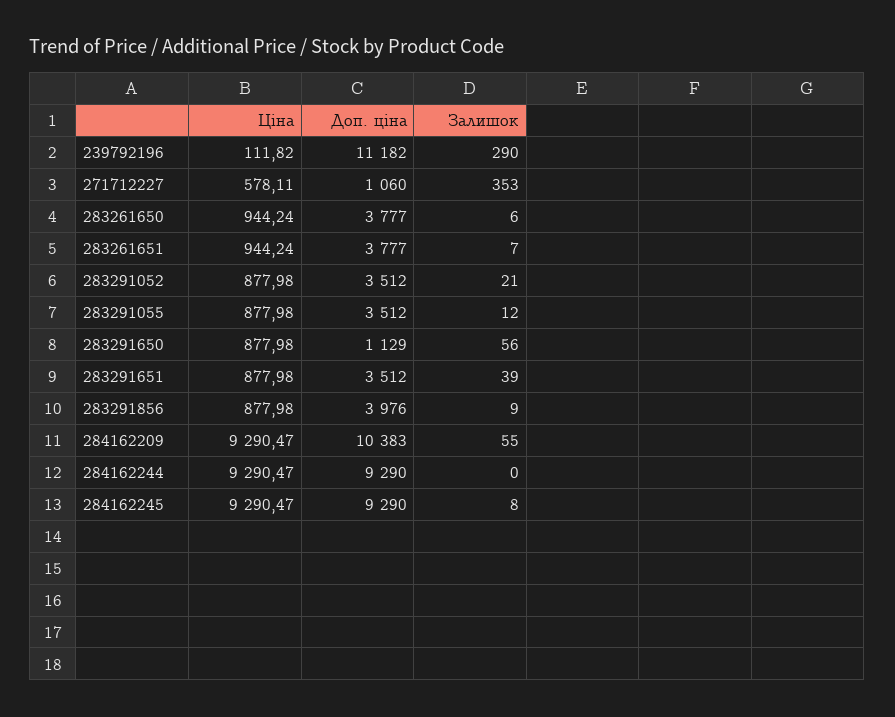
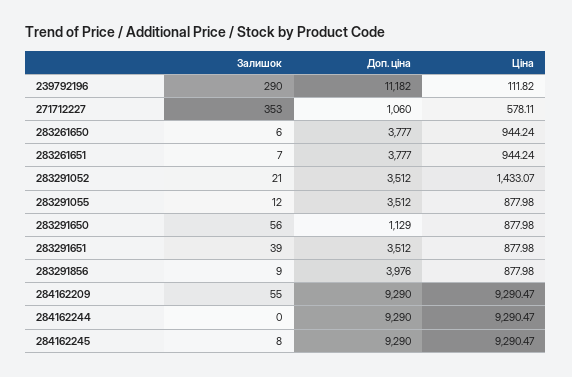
  {
    "Ціна": {
      "239792196": 111.82,
      "271712227": 578.11,
      "283261650": 944.24,
      "283261651": 944.24,
-     "283291052": 877.98,
+     "283291052": 1433.07,
      "283291055": 877.98,
      "283291650": 877.98,
      "283291651": 877.98,
      "283291856": 877.98,
      "284162209": 9290.47,
      "284162244": 9290.47,
      "284162245": 9290.47
    },
    "Доп. ціна": {
      "239792196": 11182,
      "271712227": 1060,
      "283261650": 3777,
      "283261651": 3777,
      "283291052": 3512,
      "283291055": 3512,
      "283291650": 1129,
      "283291651": 3512,
      "283291856": 3976,
-     "284162209": 10383,
+     "284162209": 9290,
      "284162244": 9290,
      "284162245": 9290
    },
    "Залишок": {
      "239792196": 290,
      "271712227": 353,
      "283261650": 6,
      "283261651": 7,
      "283291052": 21,
      "283291055": 12,
      "283291650": 56,
      "283291651": 39,
      "283291856": 9,
      "284162209": 55,
      "284162244": 0,
      "284162245": 8
    }
  }

